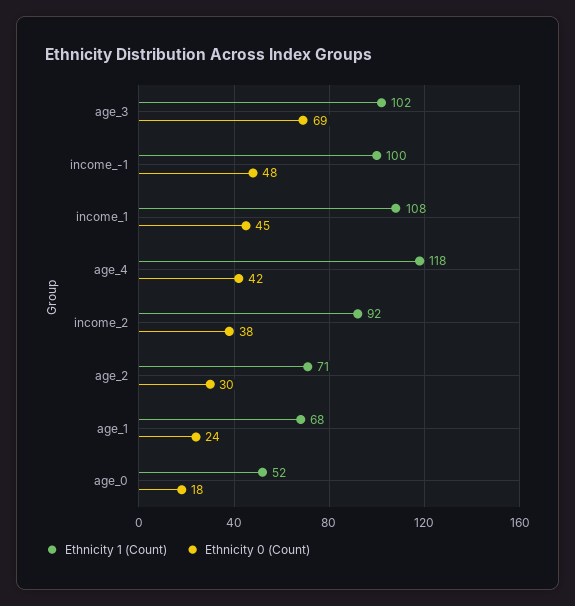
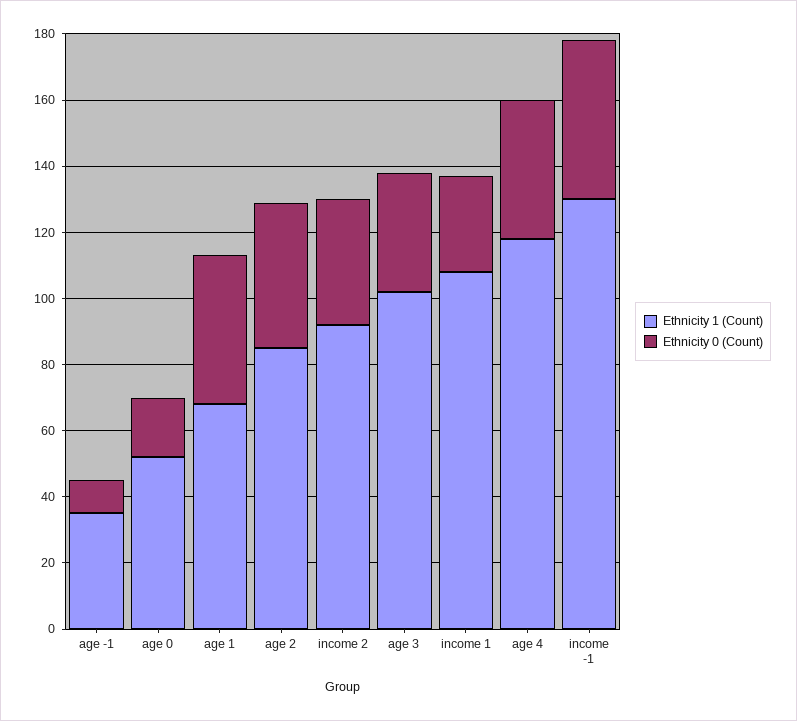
  {
    "Ethnicity 1 (Count)": {
      "age_3": 102,
-     "income_-1": 100,
+     "income_-1": 130,
      "income_1": 108,
      "age_4": 118,
      "income_2": 92,
-     "age_2": 71,
+     "age_2": 85,
      "age_1": 68,
-     "age_0": 52
+     "age_0": 52,
+     "age -1": 35
    },
    "Ethnicity 0 (Count)": {
-     "age_3": 69,
+     "age_3": 35,
      "income_-1": 48,
-     "income_1": 45,
+     "income_1": 30,
      "age_4": 42,
      "income_2": 38,
-     "age_2": 30,
+     "age_2": 45,
-     "age_1": 24,
+     "age_1": 45,
-     "age_0": 18
+     "age_0": 18,
+     "age -1": 10
    }
  }

